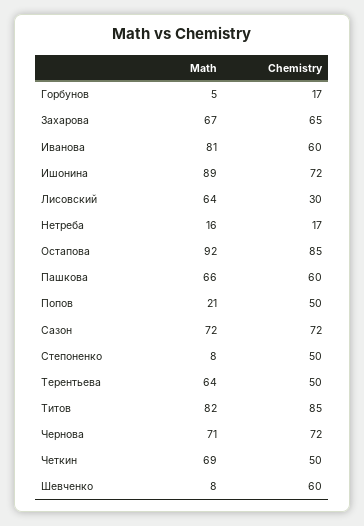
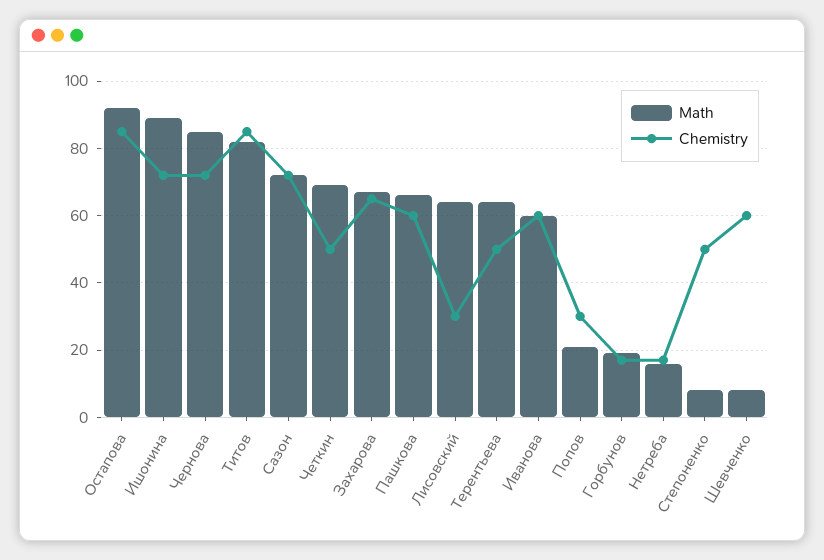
  {
    "Math": {
-     "Горбунов": 5,
+     "Горбунов": 20,
      "Захарова": 67,
-     "Иванова": 81,
+     "Иванова": 60,
      "Ишонина": 89,
      "Лисовский": 64,
      "Нетреба": 16,
      "Остапова": 92,
      "Пашкова": 66,
      "Попов": 21,
      "Сазон": 72,
      "Степоненко": 8,
      "Терентьева": 64,
      "Титов": 82,
-     "Чернова": 71,
+     "Чернова": 85,
      "Четкин": 69,
      "Шевченко": 8
    },
    "Chemistry": {
      "Горбунов": 17,
      "Захарова": 65,
      "Иванова": 60,
      "Ишонина": 72,
      "Лисовский": 30,
      "Нетреба": 17,
      "Остапова": 85,
      "Пашкова": 60,
-     "Попов": 50,
+     "Попов": 30,
      "Сазон": 72,
      "Степоненко": 50,
      "Терентьева": 50,
      "Титов": 85,
      "Чернова": 72,
      "Четкин": 50,
      "Шевченко": 60
    }
  }

